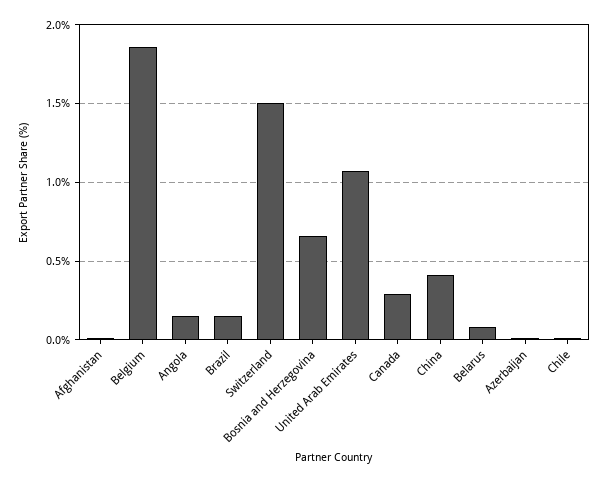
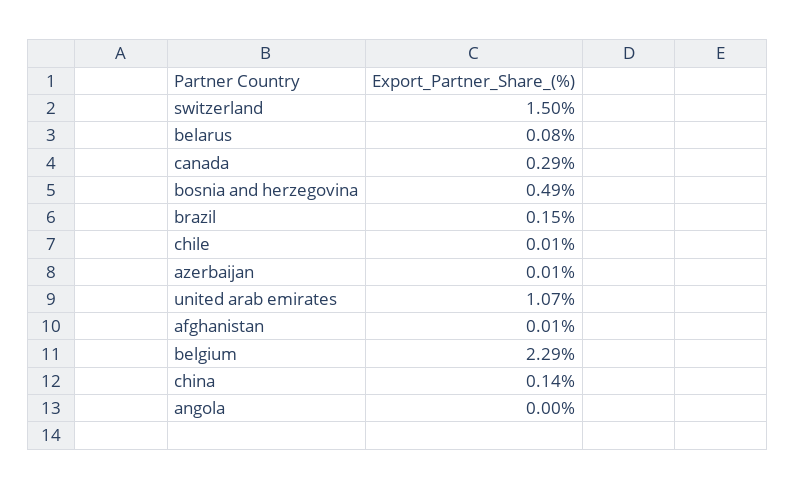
  {
    "Afghanistan": 0.01,
-   "Belgium": 1.85,
+   "Belgium": 2.29,
-   "Angola": 0.15,
+   "Angola": 0,
    "Brazil": 0.15,
    "Switzerland": 1.5,
-   "Bosnia and Herzegovina": 0.65,
+   "Bosnia and Herzegovina": 0.49,
    "United Arab Emirates": 1.07,
    "Canada": 0.29,
-   "China": 0.4,
+   "China": 0.14,
    "Belarus": 0.08,
    "Azerbaijan": 0.01,
    "Chile": 0.01
  }

